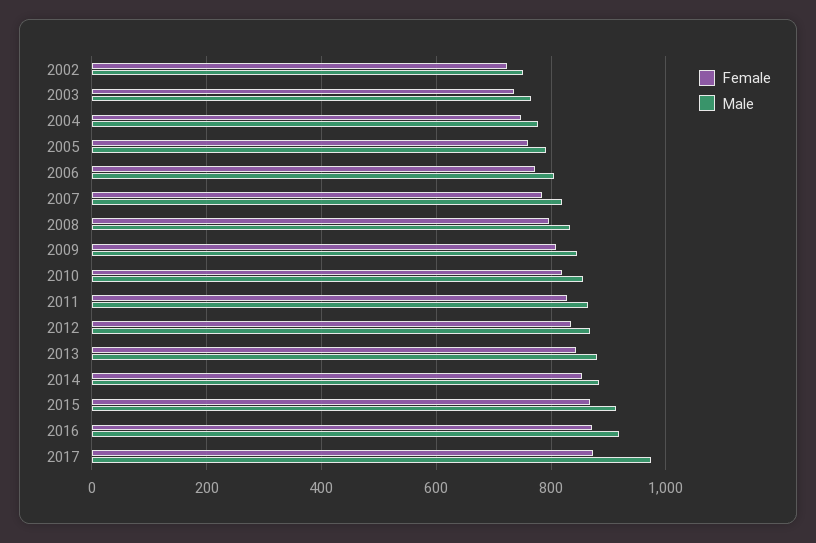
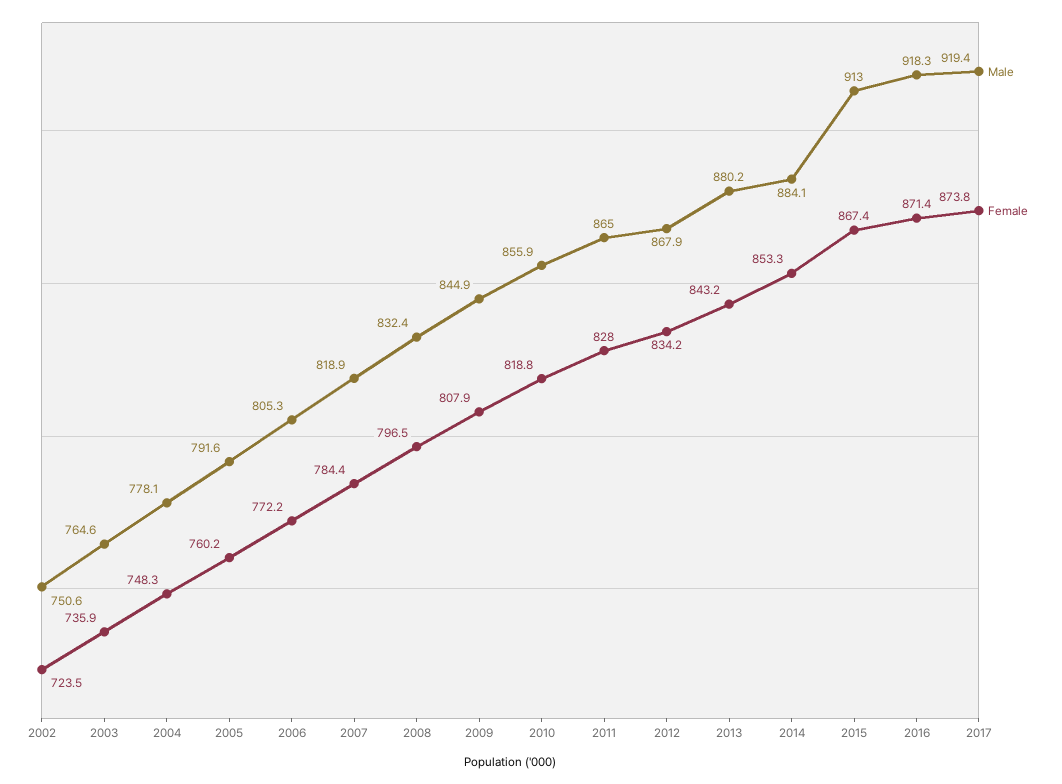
  {
    "Female": {
      "2002": 723.5,
      "2003": 735.9,
      "2004": 748.3,
      "2005": 760.2,
      "2006": 772.2,
      "2007": 784.4,
      "2008": 796.5,
      "2009": 807.9,
      "2010": 818.8,
      "2011": 828,
      "2012": 834.2,
      "2013": 843.2,
      "2014": 853.3,
      "2015": 867.4,
      "2016": 871.4,
      "2017": 873.8
    },
    "Male": {
      "2002": 750.6,
      "2003": 764.6,
      "2004": 778.1,
      "2005": 791.6,
      "2006": 805.3,
      "2007": 818.9,
      "2008": 832.4,
      "2009": 844.9,
      "2010": 855.9,
      "2011": 865,
      "2012": 867.9,
      "2013": 880.2,
      "2014": 884.1,
      "2015": 913,
      "2016": 918.3,
-     "2017": 980
+     "2017": 919.4
    }
  }

